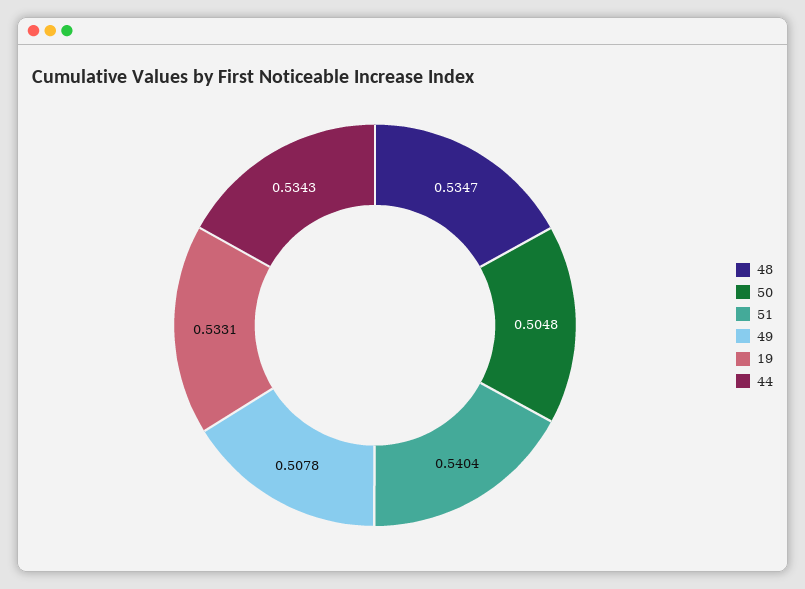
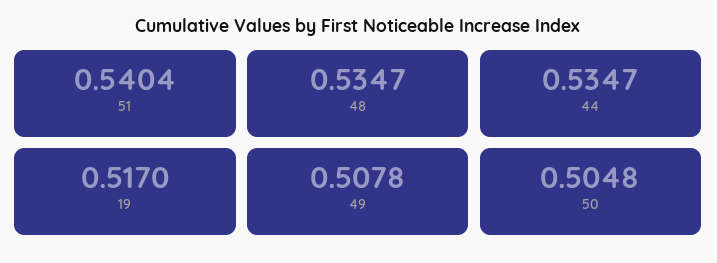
  {
    "48": 0.5347,
    "50": 0.5048,
    "51": 0.5404,
    "49": 0.5078,
-   "19": 0.5331,
+   "19": 0.517,
-   "44": 0.5343
+   "44": 0.5347
  }

